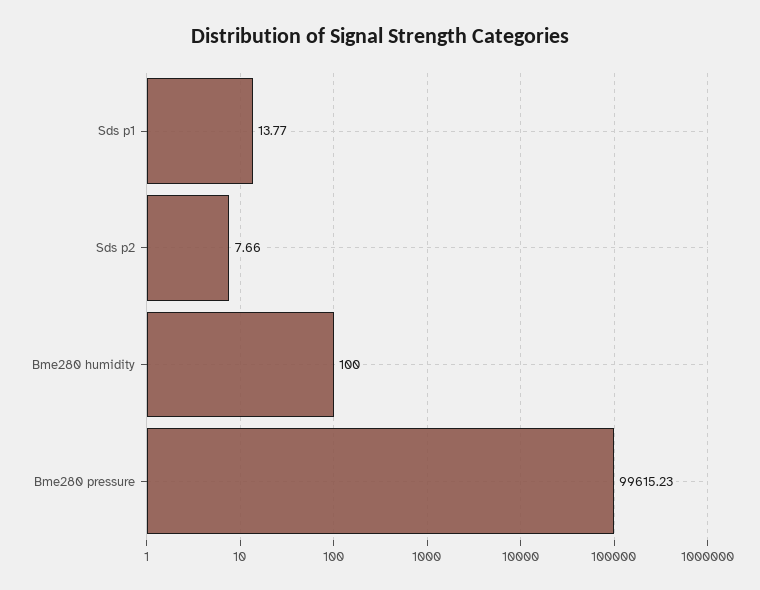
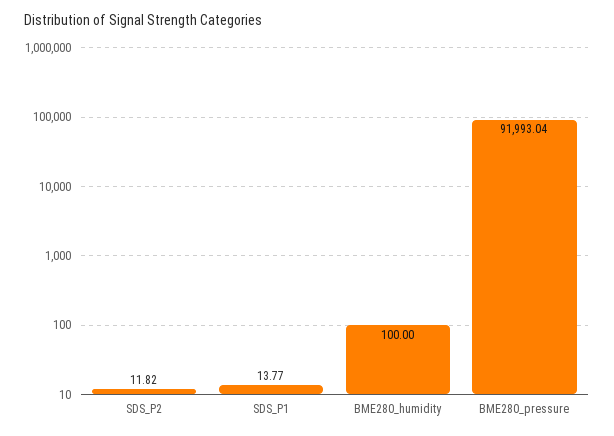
  {
    "Sds p1": 13.77,
-   "Sds p2": 7.66,
+   "Sds p2": 11.82,
    "Bme280 humidity": 100,
-   "Bme280 pressure": 99615.23
+   "Bme280 pressure": 91993.04
  }

